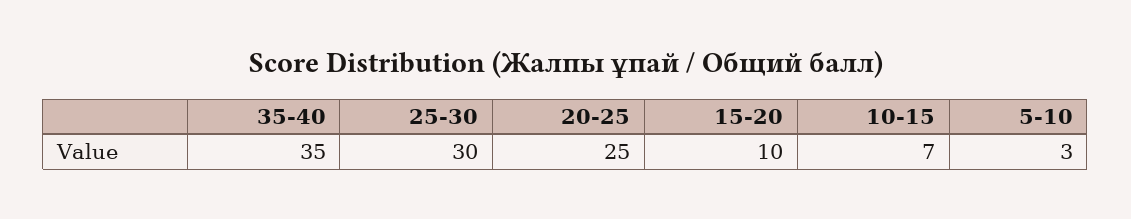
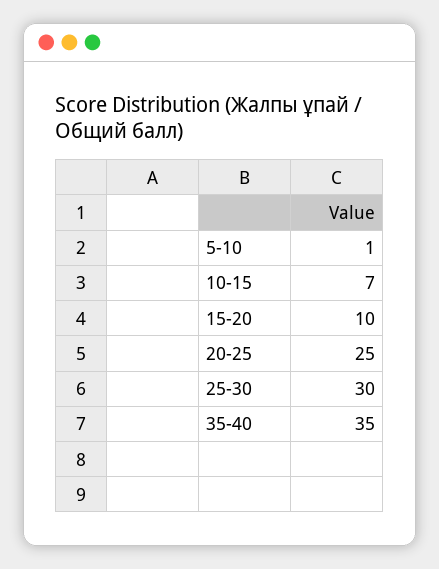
  {
    "35-40": 35,
    "25-30": 30,
    "20-25": 25,
    "15-20": 10,
    "10-15": 7,
-   "5-10": 3
+   "5-10": 1
  }

